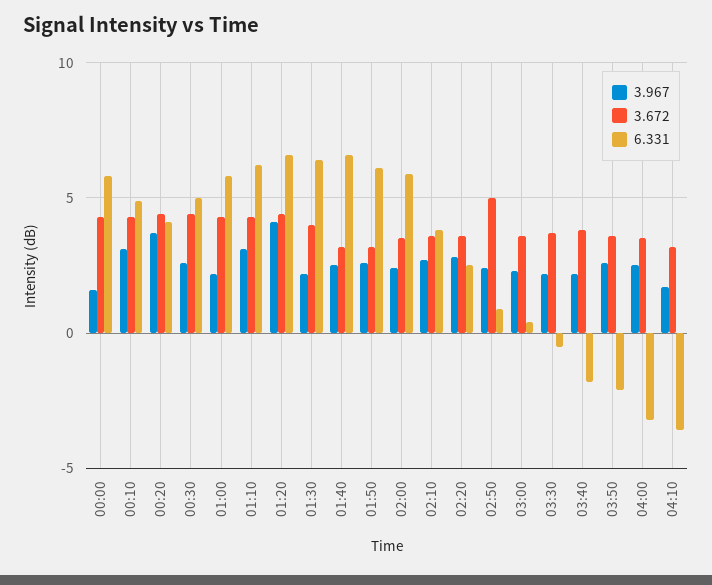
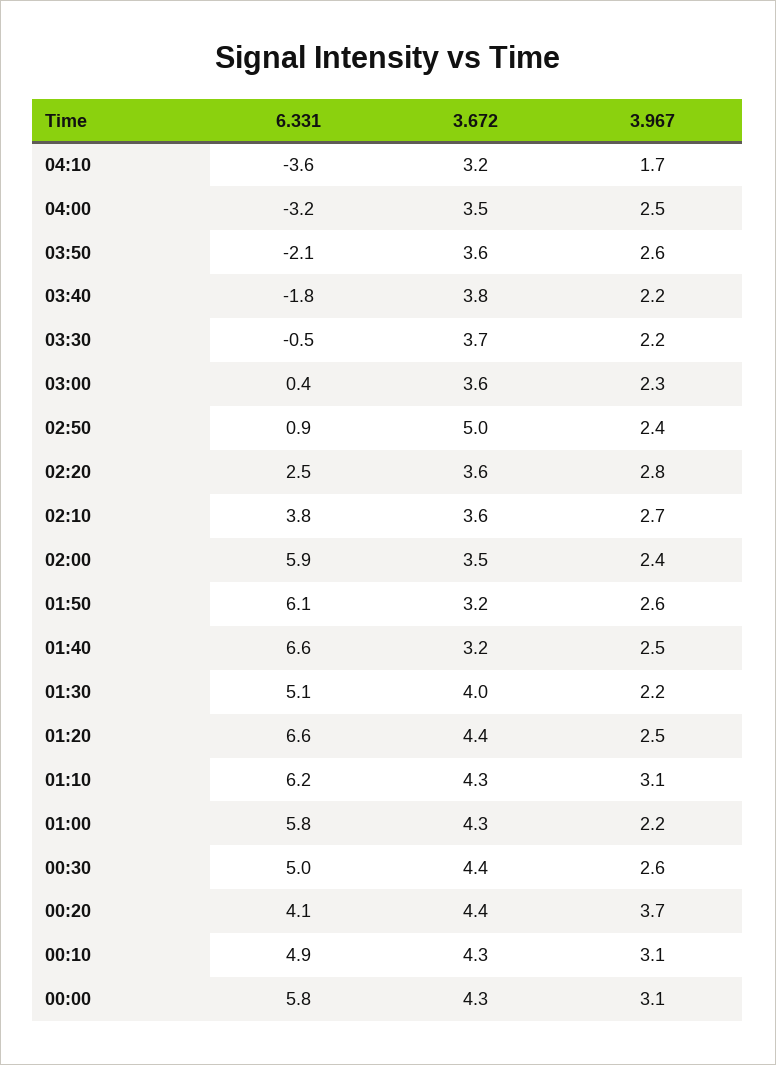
  {
    "3.967": {
-     "00:00": 1.5,
+     "00:00": 3.1,
      "00:10": 3.1,
      "00:20": 3.7,
      "00:30": 2.6,
      "01:00": 2.2,
      "01:10": 3.1,
-     "01:20": 4,
+     "01:20": 2.5,
      "01:30": 2.2,
      "01:40": 2.5,
      "01:50": 2.6,
      "02:00": 2.4,
      "02:10": 2.7,
      "02:20": 2.8,
      "02:50": 2.4,
      "03:00": 2.3,
      "03:30": 2.2,
      "03:40": 2.2,
      "03:50": 2.6,
      "04:00": 2.5,
      "04:10": 1.7
    },
    "3.672": {
      "00:00": 4.3,
      "00:10": 4.3,
      "00:20": 4.4,
      "00:30": 4.4,
      "01:00": 4.3,
      "01:10": 4.3,
      "01:20": 4.4,
      "01:30": 4,
      "01:40": 3.2,
      "01:50": 3.2,
      "02:00": 3.5,
      "02:10": 3.6,
      "02:20": 3.6,
      "02:50": 5,
      "03:00": 3.6,
      "03:30": 3.7,
      "03:40": 3.8,
      "03:50": 3.6,
      "04:00": 3.5,
      "04:10": 3.2
    },
    "6.331": {
      "00:00": 5.8,
      "00:10": 4.9,
      "00:20": 4.1,
      "00:30": 5,
      "01:00": 5.8,
      "01:10": 6.2,
      "01:20": 6.6,
-     "01:30": 6.5,
+     "01:30": 5.1,
      "01:40": 6.6,
      "01:50": 6.1,
      "02:00": 5.9,
      "02:10": 3.8,
      "02:20": 2.5,
      "02:50": 0.9,
      "03:00": 0.4,
      "03:30": -0.5,
      "03:40": -1.8,
      "03:50": -2.1,
      "04:00": -3.2,
      "04:10": -3.6
    }
  }

